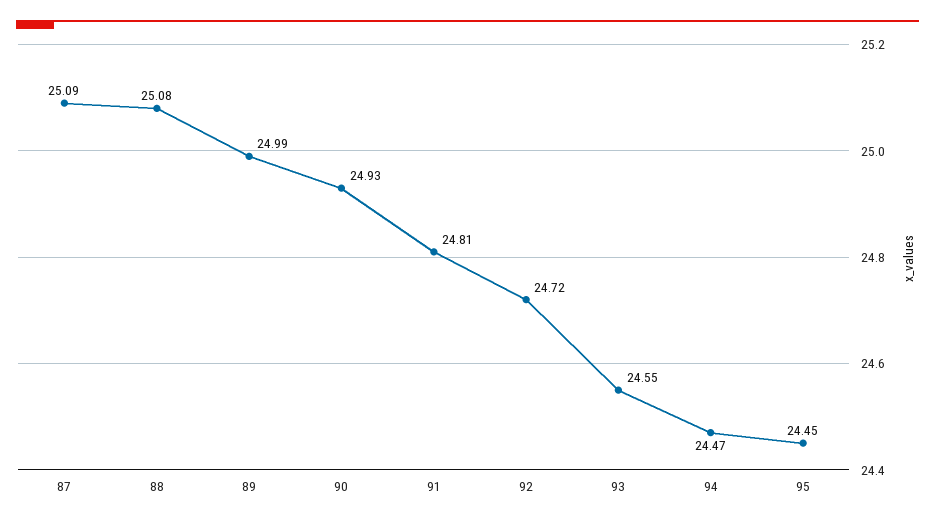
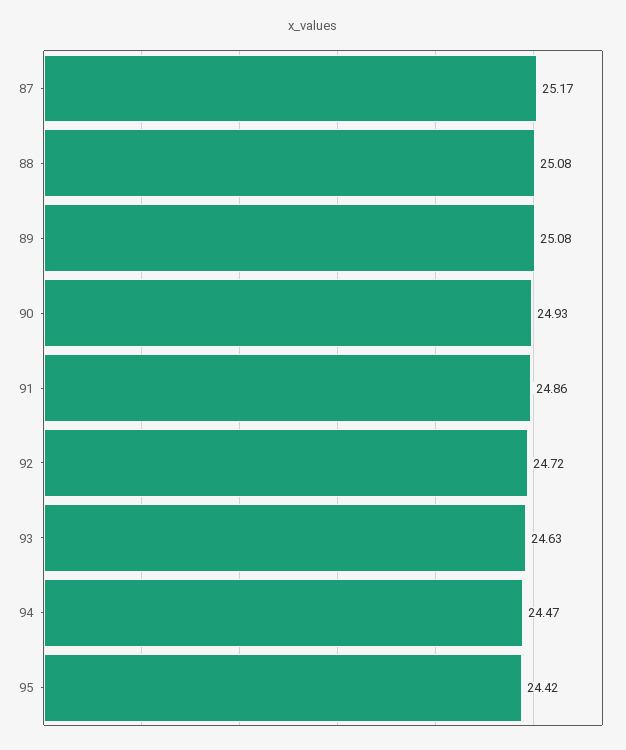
  {
-   "87": 25.09,
+   "87": 25.17,
    "88": 25.08,
-   "89": 24.99,
+   "89": 25.08,
    "90": 24.93,
-   "91": 24.81,
+   "91": 24.86,
    "92": 24.72,
-   "93": 24.55,
+   "93": 24.63,
    "94": 24.47,
-   "95": 24.45
+   "95": 24.42
  }

